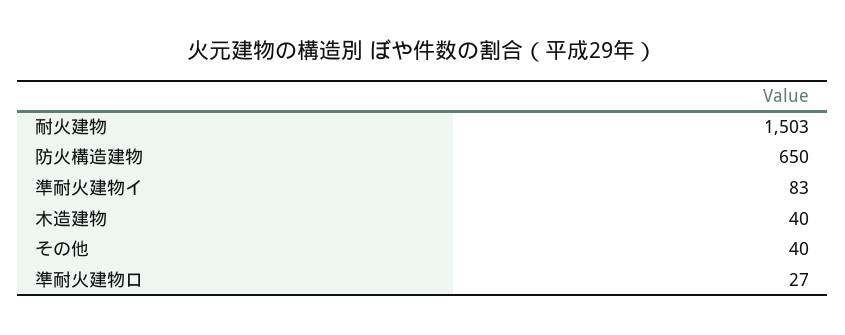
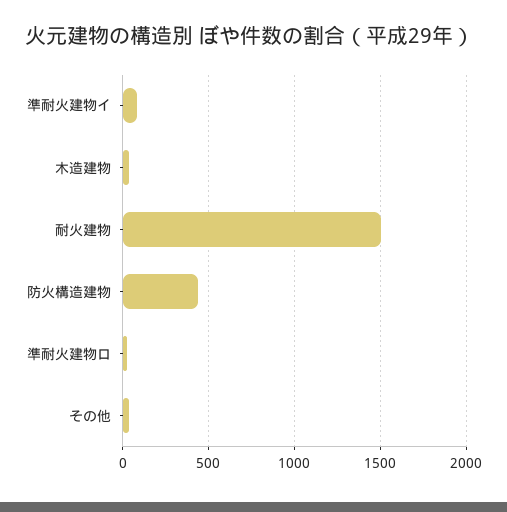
  {
    "耐火建物": 1503,
-   "防火構造建物": 650,
+   "防火構造建物": 450,
    "準耐火建物イ": 83,
    "木造建物": 40,
    "その他": 40,
    "準耐火建物ロ": 27
  }

